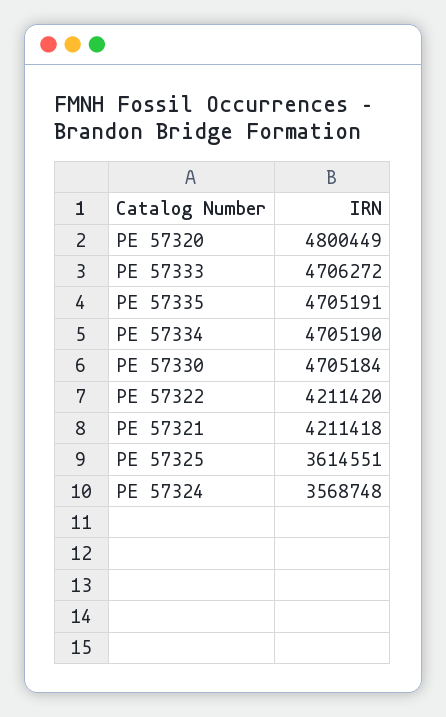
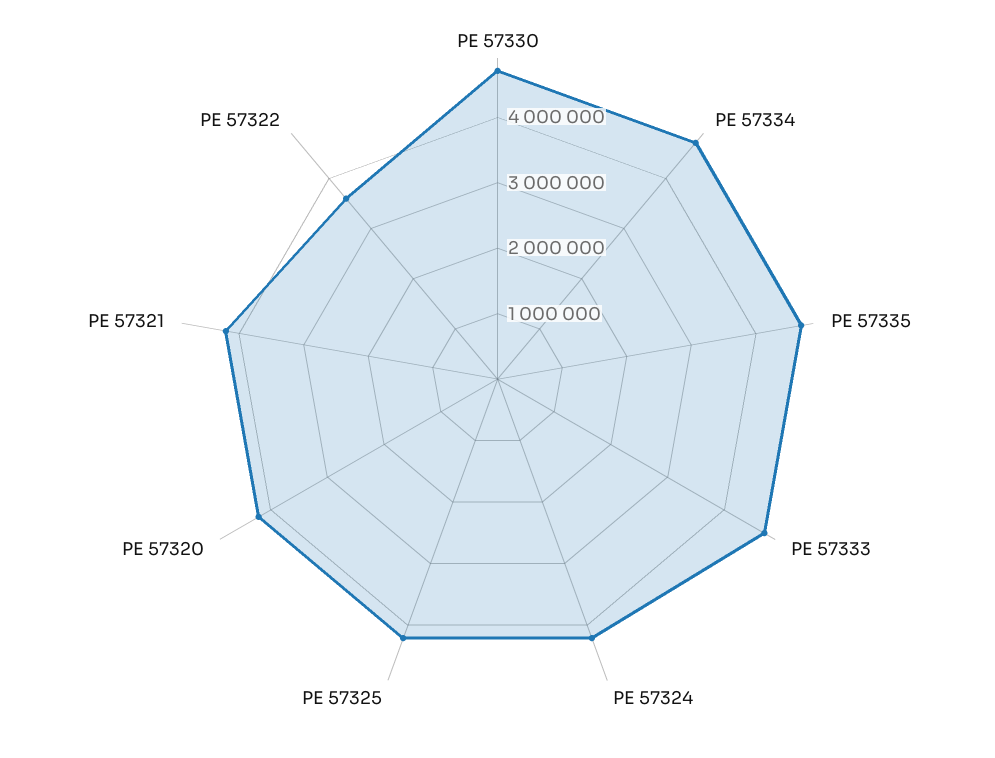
  {
-   "PE 57320": 4800449,
+   "PE 57320": 4200000,
    "PE 57333": 4706272,
    "PE 57335": 4705191,
    "PE 57334": 4705190,
    "PE 57330": 4705184,
-   "PE 57322": 4211420,
+   "PE 57322": 3600000,
    "PE 57321": 4211418,
-   "PE 57325": 3614551,
+   "PE 57325": 4200000,
-   "PE 57324": 3568748
+   "PE 57324": 4200000
  }

